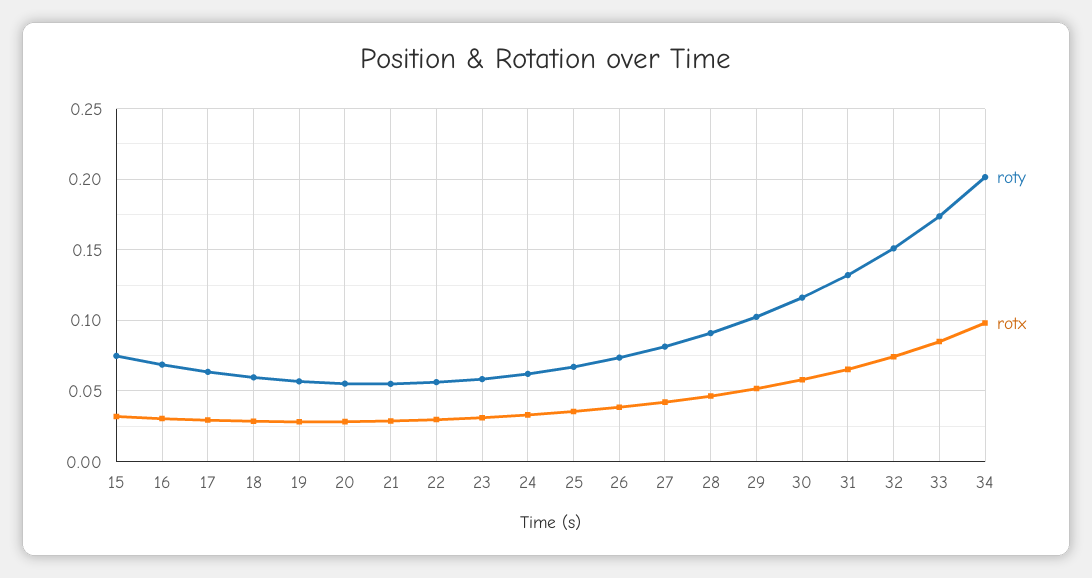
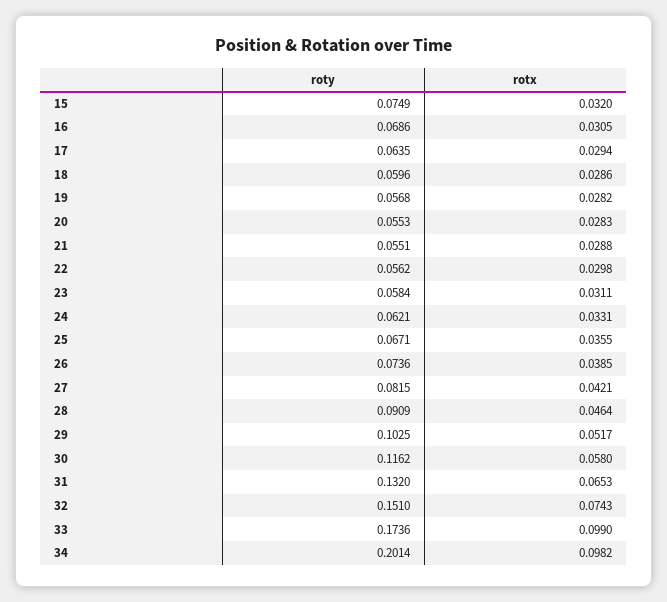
  {
    "roty": {
      "15": 0.0749,
      "16": 0.0686,
      "17": 0.0635,
      "18": 0.0596,
      "19": 0.0568,
      "20": 0.0553,
      "21": 0.0551,
      "22": 0.0562,
      "23": 0.0584,
      "24": 0.0621,
      "25": 0.0671,
      "26": 0.0736,
      "27": 0.0815,
      "28": 0.0909,
      "29": 0.1025,
      "30": 0.1162,
      "31": 0.132,
      "32": 0.151,
      "33": 0.1736,
      "34": 0.2014
    },
    "rotx": {
      "15": 0.032,
      "16": 0.0305,
      "17": 0.0294,
      "18": 0.0286,
      "19": 0.0282,
      "20": 0.0283,
      "21": 0.0288,
      "22": 0.0298,
      "23": 0.0311,
      "24": 0.0331,
      "25": 0.0355,
      "26": 0.0385,
      "27": 0.0421,
      "28": 0.0464,
      "29": 0.0517,
      "30": 0.058,
      "31": 0.0653,
      "32": 0.0743,
-     "33": 0.085,
+     "33": 0.099,
      "34": 0.0982
    }
  }

